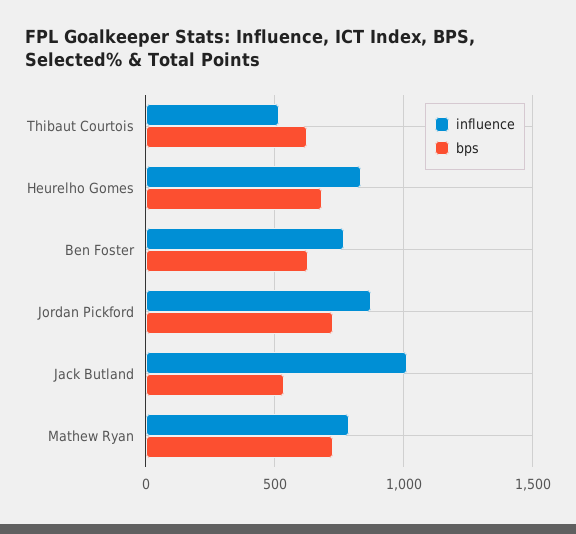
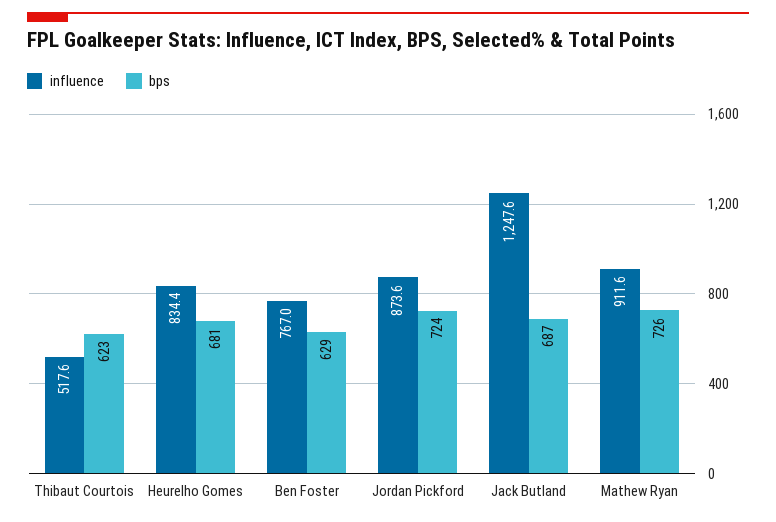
  {
    "influence": {
      "Thibaut Courtois": 517.6,
      "Heurelho Gomes": 834.4,
      "Ben Foster": 767,
      "Jordan Pickford": 873.6,
-     "Jack Butland": 1000,
+     "Jack Butland": 1247.6,
-     "Mathew Ryan": 800
+     "Mathew Ryan": 911.6
    },
    "bps": {
      "Thibaut Courtois": 623,
      "Heurelho Gomes": 681,
      "Ben Foster": 629,
      "Jordan Pickford": 724,
-     "Jack Butland": 550,
+     "Jack Butland": 687,
      "Mathew Ryan": 726
    }
  }

